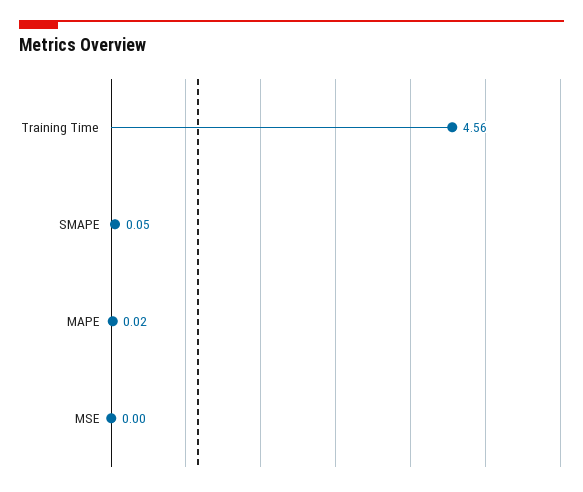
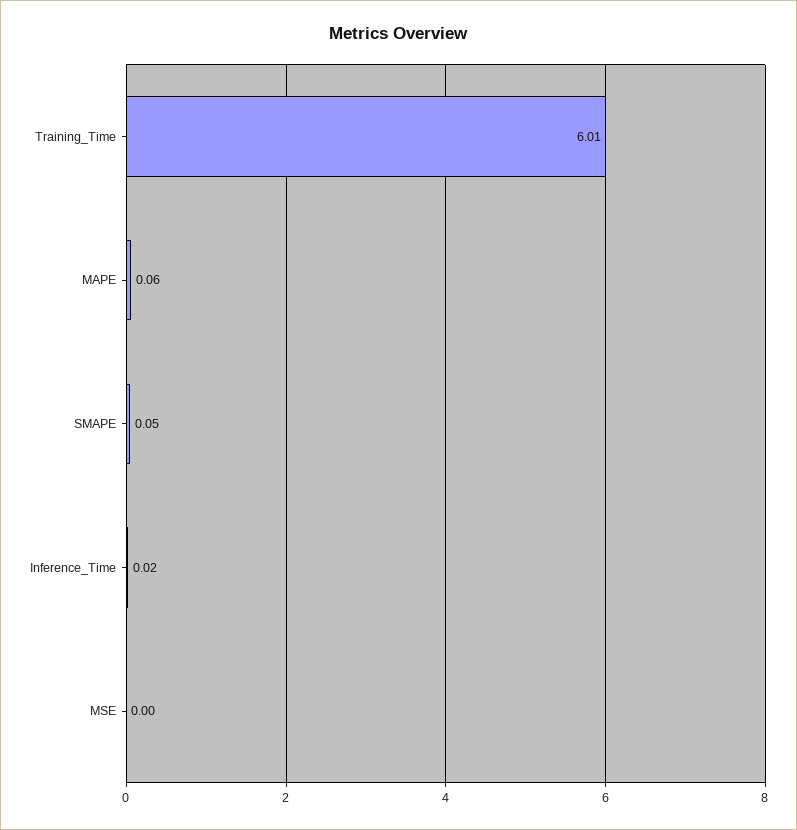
  {
-   "Training Time": 4.56,
+   "Training Time": 6.01,
    "SMAPE": 0.05,
-   "MAPE": 0.02,
+   "MAPE": 0.06,
-   "MSE": 0
+   "MSE": 0,
+   "Inference_Time": 0.02
  }

